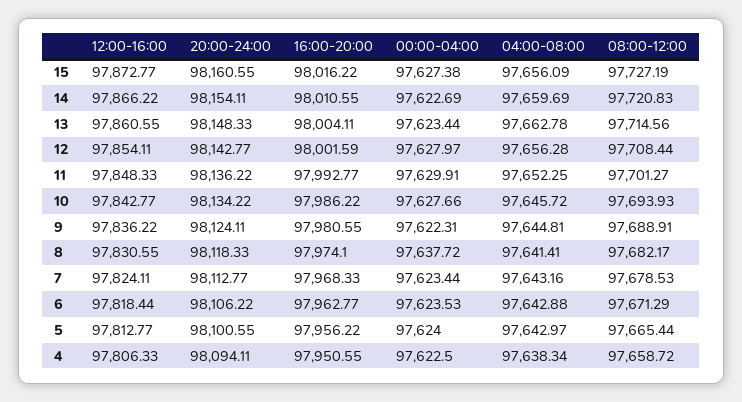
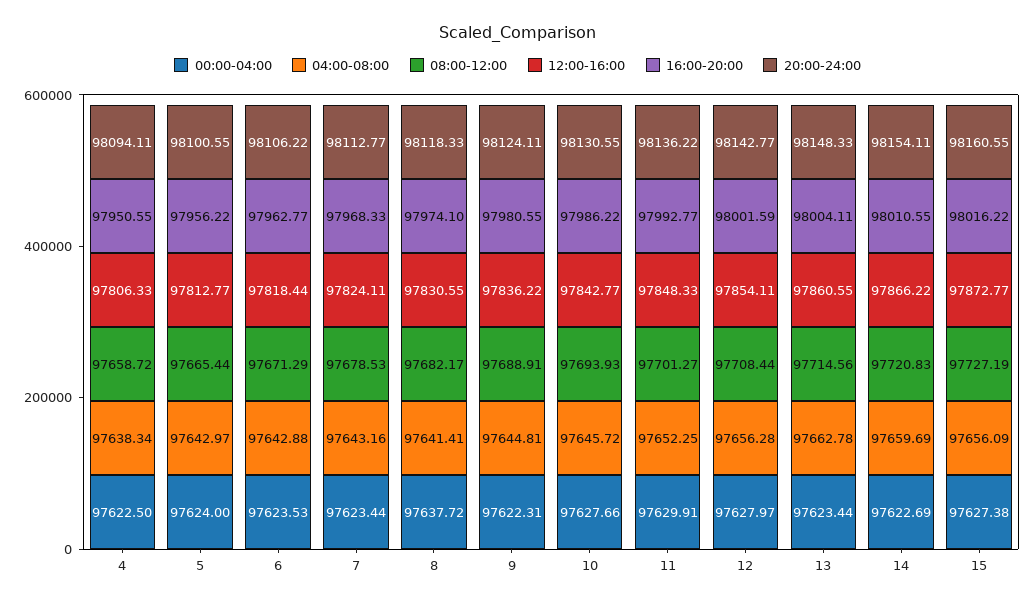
  {
    "12:00-16:00": {
      "15": 97872.77,
      "14": 97866.22,
      "13": 97860.55,
      "12": 97854.11,
      "11": 97848.33,
      "10": 97842.77,
      "9": 97836.22,
      "8": 97830.55,
      "7": 97824.11,
      "6": 97818.44,
      "5": 97812.77,
      "4": 97806.33
    },
    "20:00-24:00": {
      "15": 98160.55,
      "14": 98154.11,
      "13": 98148.33,
      "12": 98142.77,
      "11": 98136.22,
-     "10": 98134.22,
+     "10": 98130.55,
      "9": 98124.11,
      "8": 98118.33,
      "7": 98112.77,
      "6": 98106.22,
      "5": 98100.55,
      "4": 98094.11
    },
    "16:00-20:00": {
      "15": 98016.22,
      "14": 98010.55,
      "13": 98004.11,
      "12": 98001.59,
      "11": 97992.77,
      "10": 97986.22,
      "9": 97980.55,
      "8": 97974.1,
      "7": 97968.33,
      "6": 97962.77,
      "5": 97956.22,
      "4": 97950.55
    },
    "00:00-04:00": {
      "15": 97627.38,
      "14": 97622.69,
      "13": 97623.44,
      "12": 97627.97,
      "11": 97629.91,
      "10": 97627.66,
      "9": 97622.31,
      "8": 97637.72,
      "7": 97623.44,
      "6": 97623.53,
      "5": 97624,
      "4": 97622.5
    },
    "04:00-08:00": {
      "15": 97656.09,
      "14": 97659.69,
      "13": 97662.78,
      "12": 97656.28,
      "11": 97652.25,
      "10": 97645.72,
      "9": 97644.81,
      "8": 97641.41,
      "7": 97643.16,
      "6": 97642.88,
      "5": 97642.97,
      "4": 97638.34
    },
    "08:00-12:00": {
      "15": 97727.19,
      "14": 97720.83,
      "13": 97714.56,
      "12": 97708.44,
      "11": 97701.27,
      "10": 97693.93,
      "9": 97688.91,
      "8": 97682.17,
      "7": 97678.53,
      "6": 97671.29,
      "5": 97665.44,
      "4": 97658.72
    }
  }

